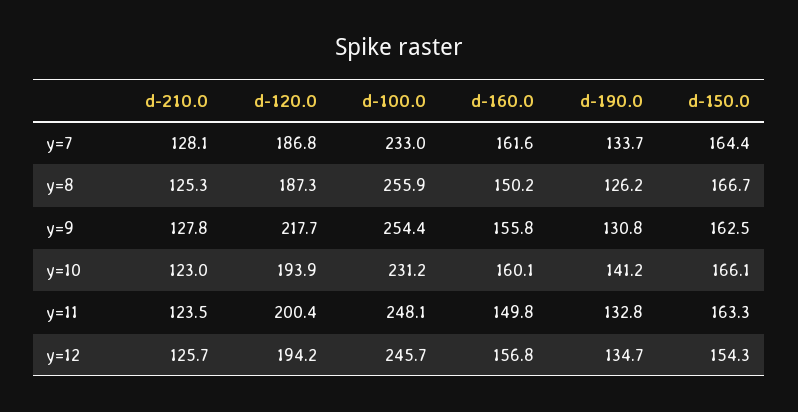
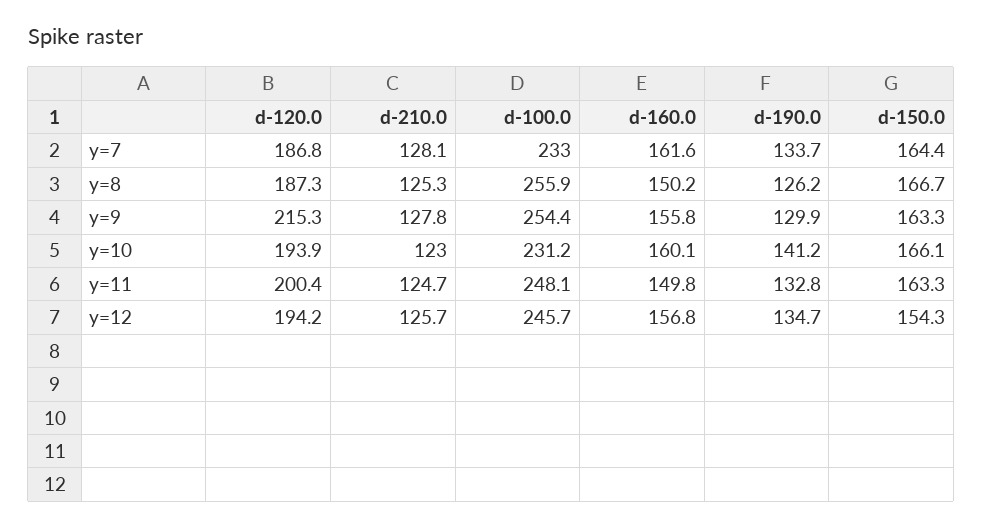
  {
    "d-210.0": {
      "y=7": 128.1,
      "y=8": 125.3,
      "y=9": 127.8,
      "y=10": 123,
-     "y=11": 123.5,
+     "y=11": 124.7,
      "y=12": 125.7
    },
    "d-120.0": {
      "y=7": 186.8,
      "y=8": 187.3,
-     "y=9": 217.7,
+     "y=9": 215.3,
      "y=10": 193.9,
      "y=11": 200.4,
      "y=12": 194.2
    },
    "d-100.0": {
      "y=7": 233,
      "y=8": 255.9,
      "y=9": 254.4,
      "y=10": 231.2,
      "y=11": 248.1,
      "y=12": 245.7
    },
    "d-160.0": {
      "y=7": 161.6,
      "y=8": 150.2,
      "y=9": 155.8,
      "y=10": 160.1,
      "y=11": 149.8,
      "y=12": 156.8
    },
    "d-190.0": {
      "y=7": 133.7,
      "y=8": 126.2,
-     "y=9": 130.8,
+     "y=9": 129.9,
      "y=10": 141.2,
      "y=11": 132.8,
      "y=12": 134.7
    },
    "d-150.0": {
      "y=7": 164.4,
      "y=8": 166.7,
-     "y=9": 162.5,
+     "y=9": 163.3,
      "y=10": 166.1,
      "y=11": 163.3,
      "y=12": 154.3
    }
  }

